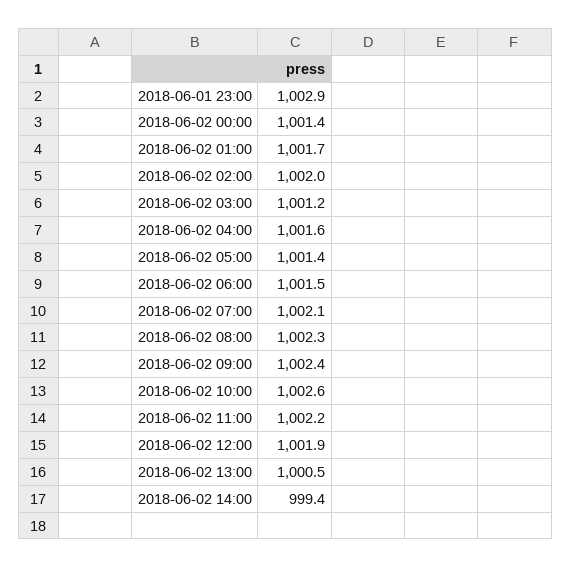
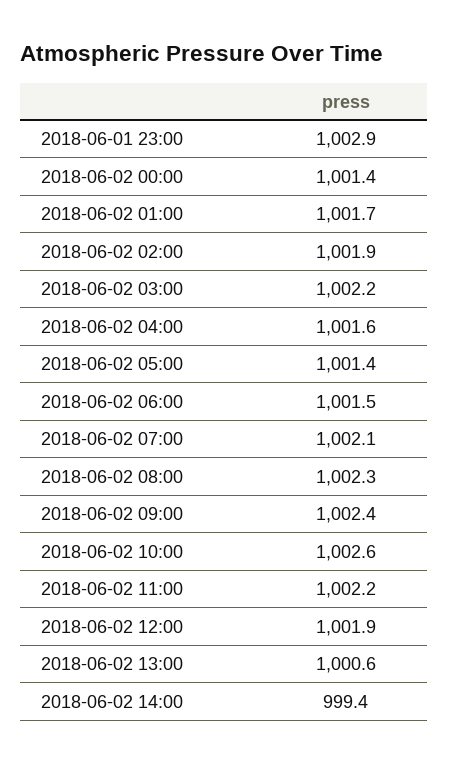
  {
    "2018-06-01 23:00": 1002.9,
    "2018-06-02 00:00": 1001.4,
    "2018-06-02 01:00": 1001.7,
-   "2018-06-02 02:00": 1002,
+   "2018-06-02 02:00": 1001.9,
-   "2018-06-02 03:00": 1001.2,
+   "2018-06-02 03:00": 1002.2,
    "2018-06-02 04:00": 1001.6,
    "2018-06-02 05:00": 1001.4,
    "2018-06-02 06:00": 1001.5,
    "2018-06-02 07:00": 1002.1,
    "2018-06-02 08:00": 1002.3,
    "2018-06-02 09:00": 1002.4,
    "2018-06-02 10:00": 1002.6,
    "2018-06-02 11:00": 1002.2,
    "2018-06-02 12:00": 1001.9,
-   "2018-06-02 13:00": 1000.5,
+   "2018-06-02 13:00": 1000.6,
    "2018-06-02 14:00": 999.4
  }

